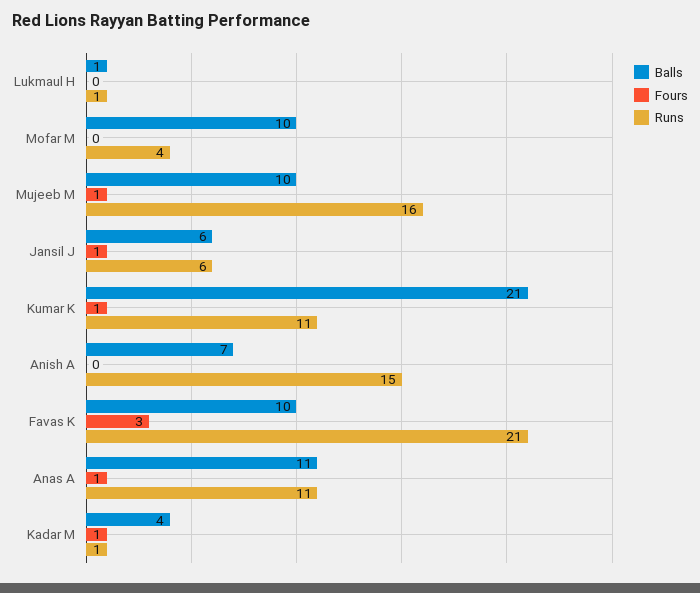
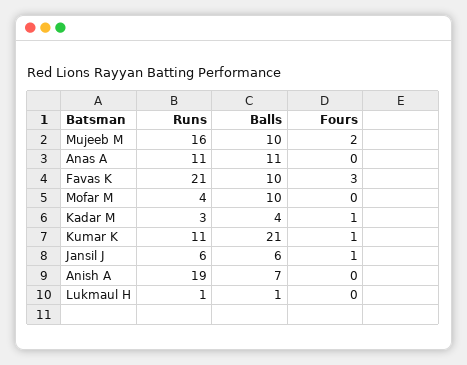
  {
    "Balls": {
      "Lukmaul H": 1,
      "Mofar M": 10,
      "Mujeeb M": 10,
      "Jansil J": 6,
      "Kumar K": 21,
      "Anish A": 7,
      "Favas K": 10,
      "Anas A": 11,
      "Kadar M": 4
    },
    "Fours": {
      "Lukmaul H": 0,
      "Mofar M": 0,
-     "Mujeeb M": 1,
+     "Mujeeb M": 2,
      "Jansil J": 1,
      "Kumar K": 1,
      "Anish A": 0,
      "Favas K": 3,
-     "Anas A": 1,
+     "Anas A": 0,
      "Kadar M": 1
    },
    "Runs": {
      "Lukmaul H": 1,
      "Mofar M": 4,
      "Mujeeb M": 16,
      "Jansil J": 6,
      "Kumar K": 11,
-     "Anish A": 15,
+     "Anish A": 19,
      "Favas K": 21,
      "Anas A": 11,
-     "Kadar M": 1
+     "Kadar M": 3
    }
  }

